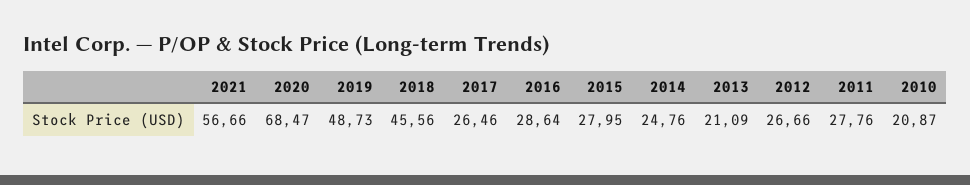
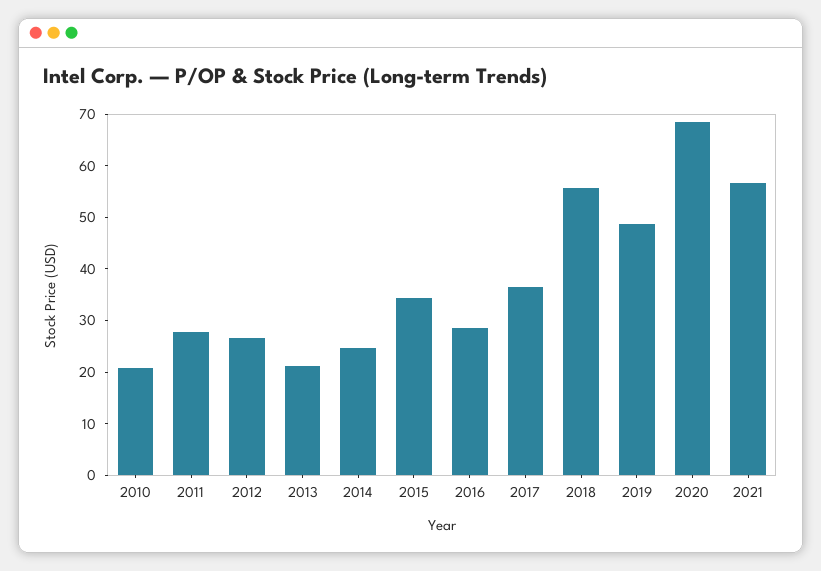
  {
    "2021": 56.66,
    "2020": 68.47,
    "2019": 48.73,
-   "2018": 45.56,
+   "2018": 56,
-   "2017": 26.46,
+   "2017": 36,
    "2016": 28.64,
-   "2015": 27.95,
+   "2015": 34,
    "2014": 24.76,
    "2013": 21.09,
    "2012": 26.66,
    "2011": 27.76,
    "2010": 20.87
  }

